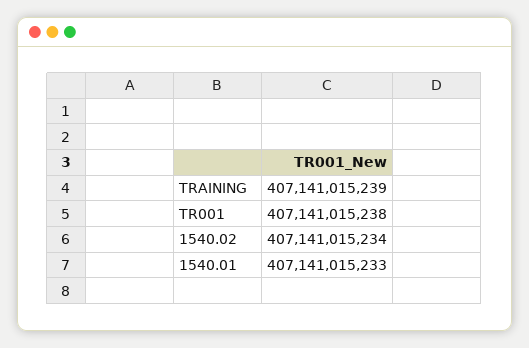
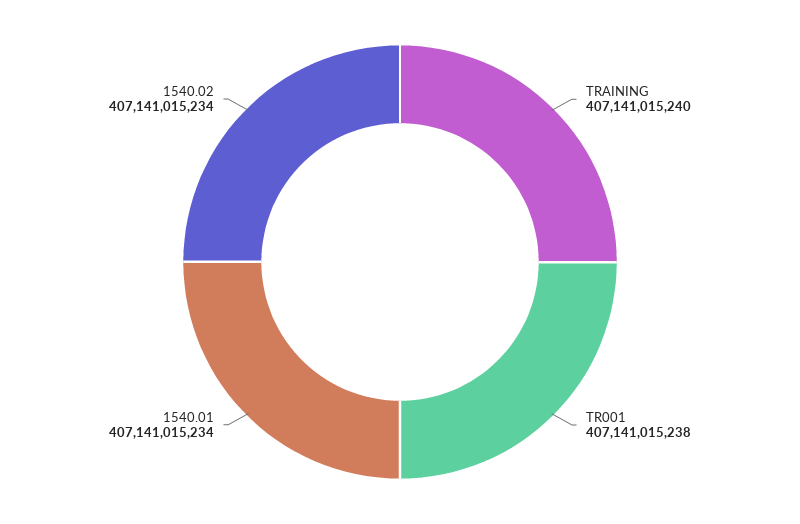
  {
-   "TRAINING": 407141015239,
+   "TRAINING": 407141015240,
    "TR001": 407141015238,
    "1540.02": 407141015234,
-   "1540.01": 407141015233
+   "1540.01": 407141015234
  }

